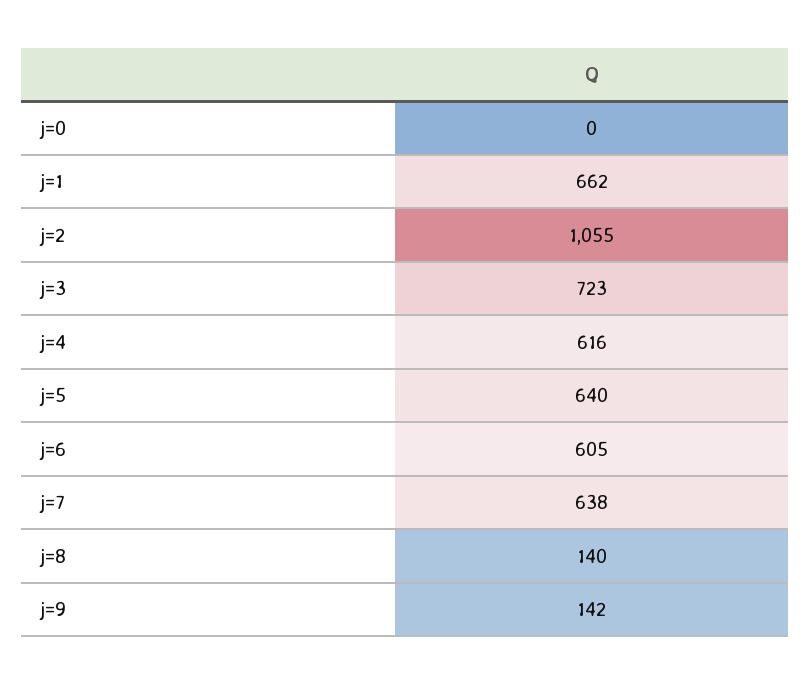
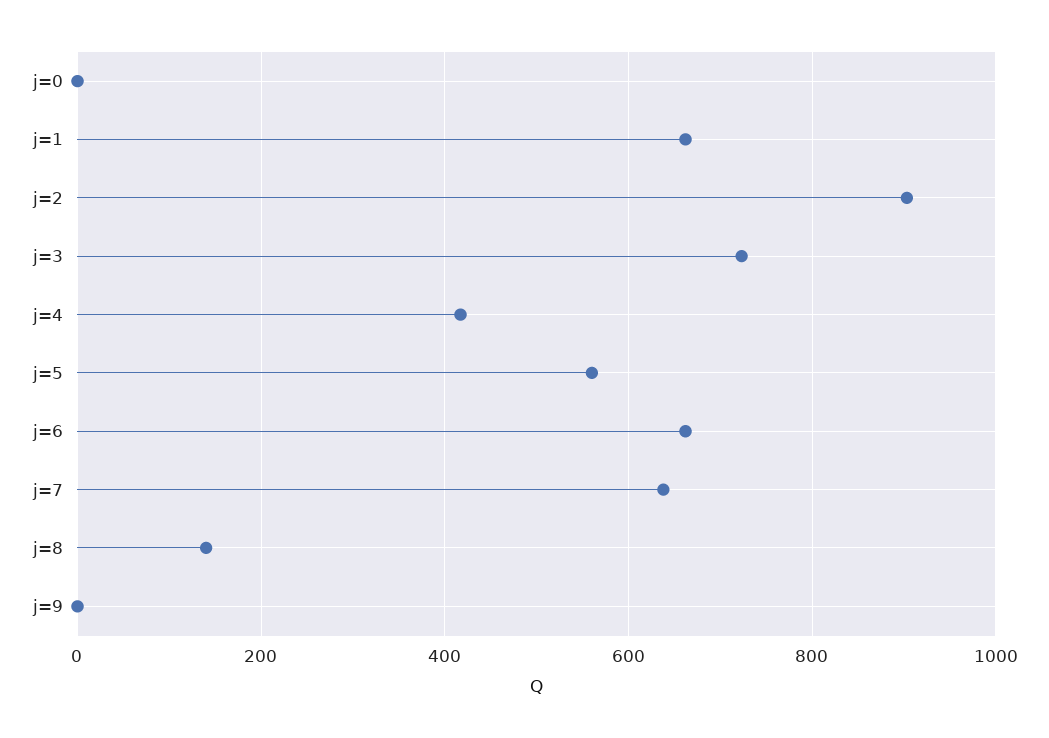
  {
    "j=0": 0,
    "j=1": 662,
-   "j=2": 1055,
+   "j=2": 900,
    "j=3": 723,
-   "j=4": 616,
+   "j=4": 420,
-   "j=5": 640,
+   "j=5": 560,
-   "j=6": 605,
+   "j=6": 660,
    "j=7": 638,
    "j=8": 140,
-   "j=9": 142
+   "j=9": 0
  }

